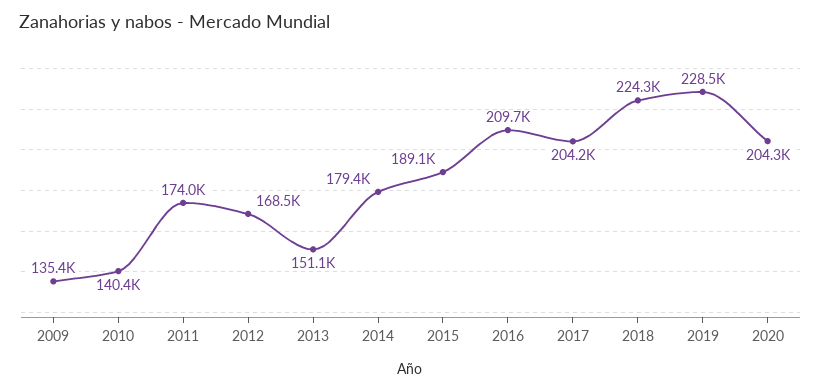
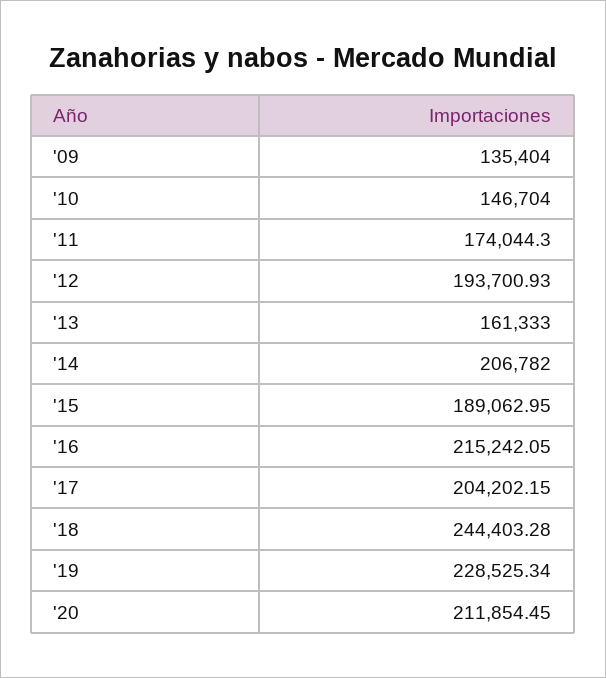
  {
    "2009": 135404,
-   "2010": 140400,
+   "2010": 146704,
    "2011": 174044.3,
-   "2012": 168500,
+   "2012": 193700.93,
-   "2013": 151100,
+   "2013": 161333,
-   "2014": 179400,
+   "2014": 206782,
    "2015": 189062.95,
-   "2016": 209700,
+   "2016": 215242.05,
    "2017": 204202.15,
-   "2018": 224300,
+   "2018": 244403.28,
    "2019": 228525.34,
-   "2020": 204300
+   "2020": 211854.45
  }

